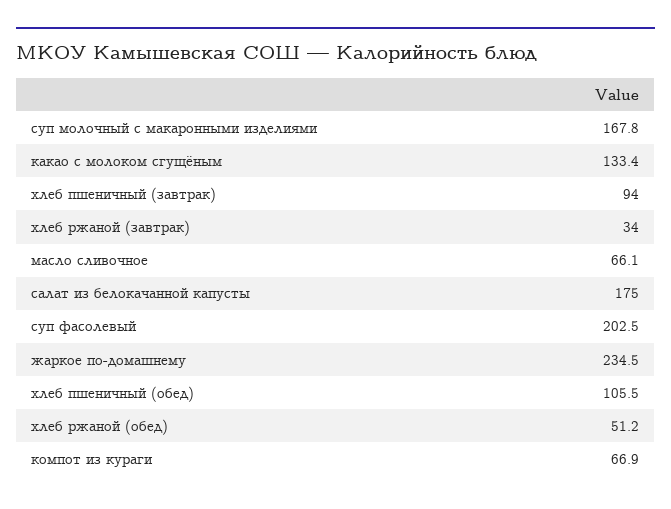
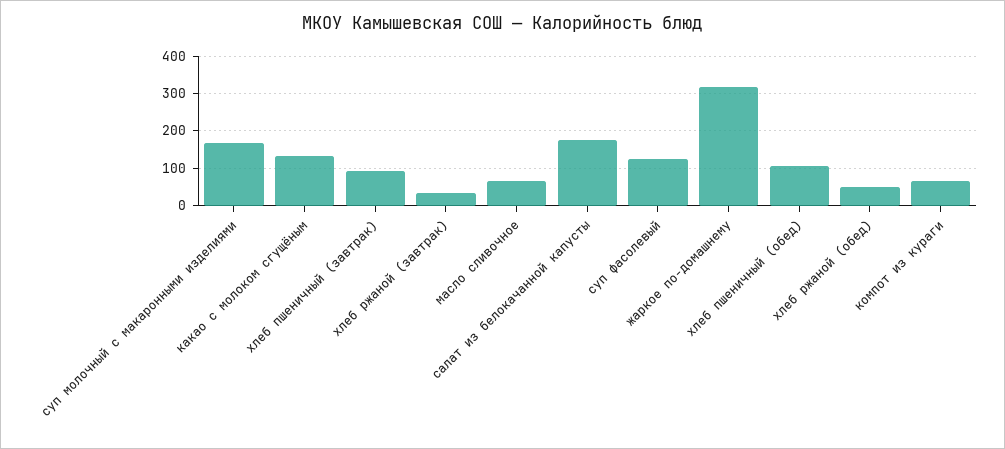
  {
    "суп молочный с макаронными изделиями": 167.8,
    "какао с молоком сгущёным": 133.4,
    "хлеб пшеничный (завтрак)": 94,
    "хлеб ржаной (завтрак)": 34,
    "масло сливочное": 66.1,
    "салат из белокачанной капусты": 175,
-   "суп фасолевый": 202.5,
+   "суп фасолевый": 120,
-   "жаркое по-домашнему": 234.5,
+   "жаркое по-домашнему": 320,
    "хлеб пшеничный (обед)": 105.5,
    "хлеб ржаной (обед)": 51.2,
    "компот из кураги": 66.9
  }

